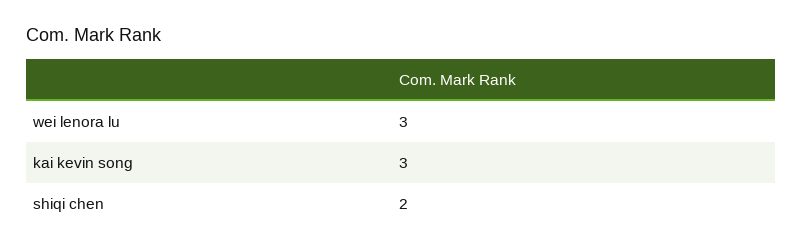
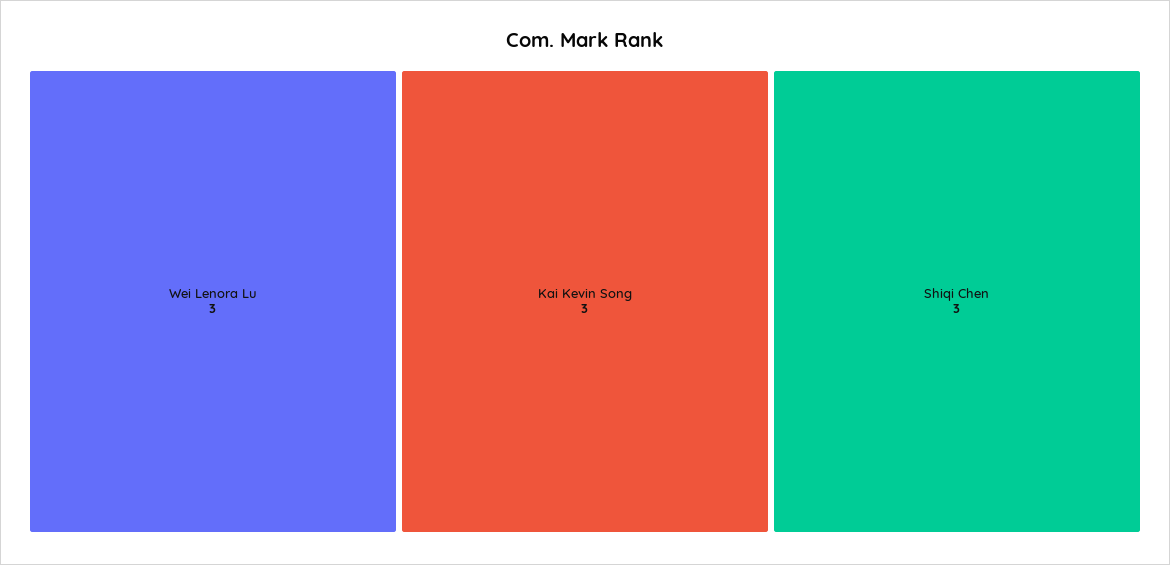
  {
    "wei lenora lu": 3,
    "kai kevin song": 3,
-   "shiqi chen": 2
+   "shiqi chen": 3
  }

